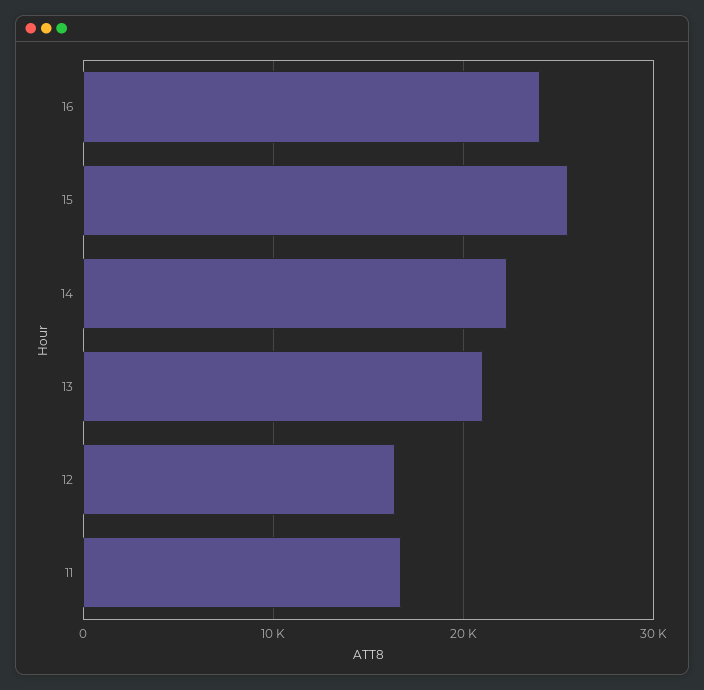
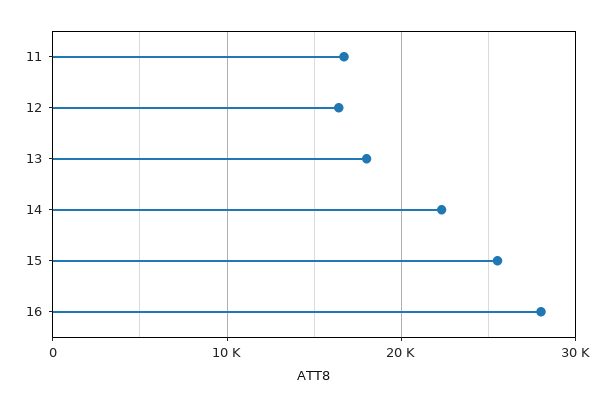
  {
-   "16": 24000,
+   "16": 28000,
    "15": 26000,
    "14": 22000,
-   "13": 21000,
+   "13": 18000,
    "12": 16000,
    "11": 17000
  }

